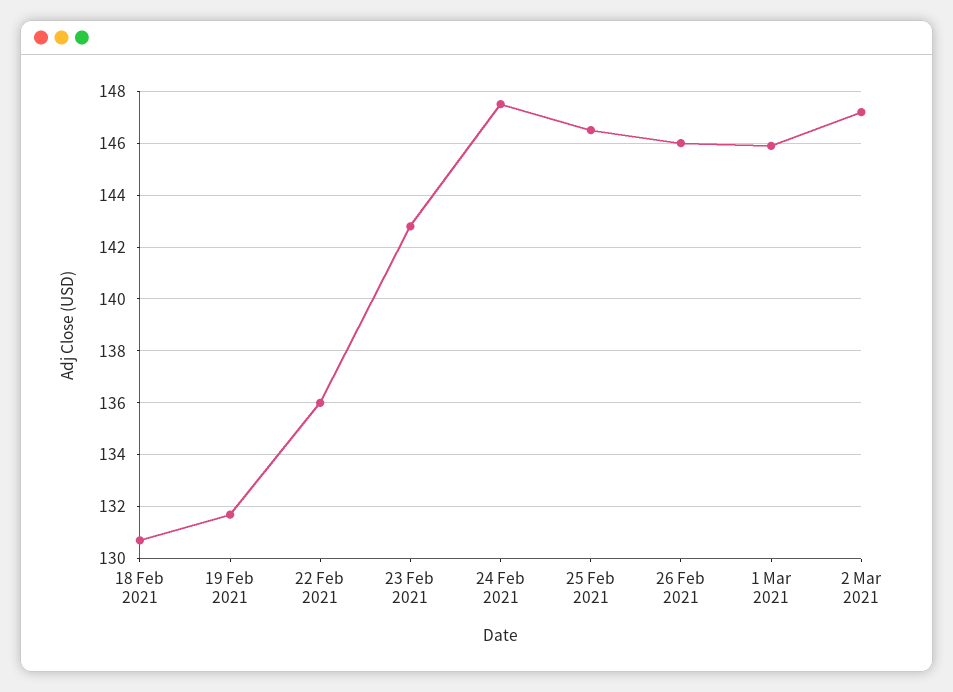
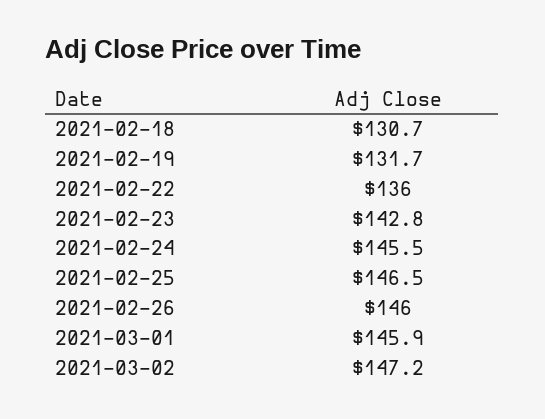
  {
    "18 Feb 2021": 130.7,
    "19 Feb 2021": 131.7,
    "22 Feb 2021": 136,
    "23 Feb 2021": 142.8,
-   "24 Feb 2021": 147.5,
+   "24 Feb 2021": 145.5,
    "25 Feb 2021": 146.5,
    "26 Feb 2021": 146,
    "1 Mar 2021": 145.9,
    "2 Mar 2021": 147.2
  }

